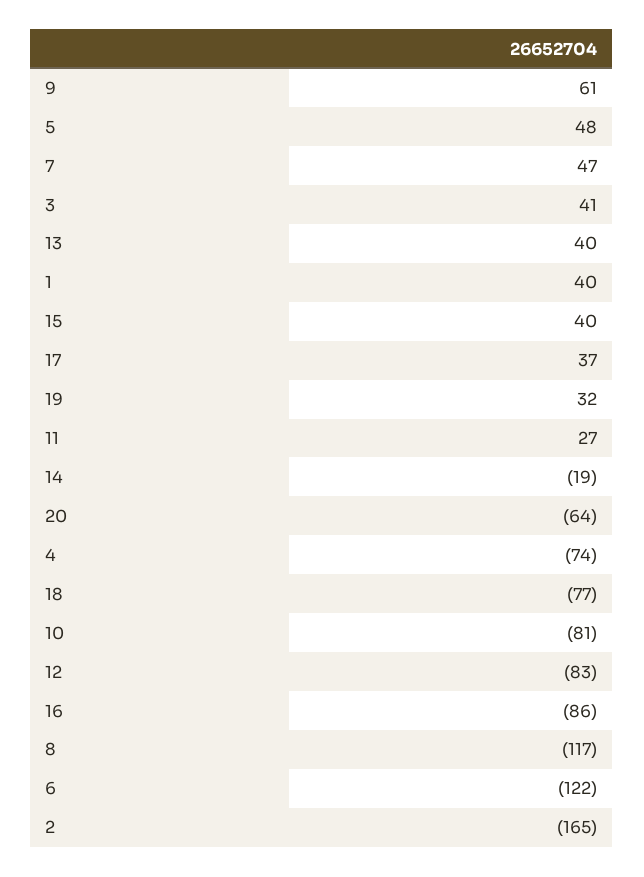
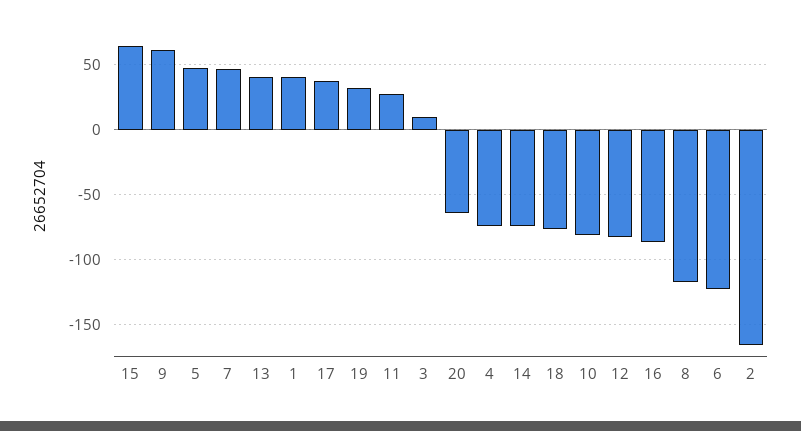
  {
    "9": 61,
    "5": 48,
    "7": 47,
-   "3": 41,
+   "3": 10,
    "13": 40,
    "1": 40,
-   "15": 40,
+   "15": 65,
    "17": 37,
    "19": 32,
    "11": 27,
-   "14": -19,
+   "14": -75,
    "20": -64,
    "4": -74,
    "18": -77,
    "10": -81,
    "12": -83,
    "16": -86,
    "8": -117,
    "6": -122,
    "2": -165
  }

